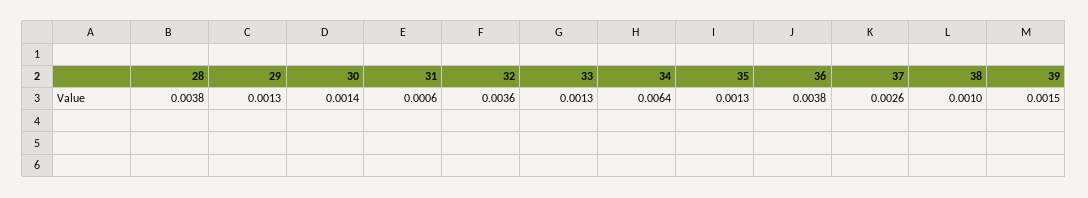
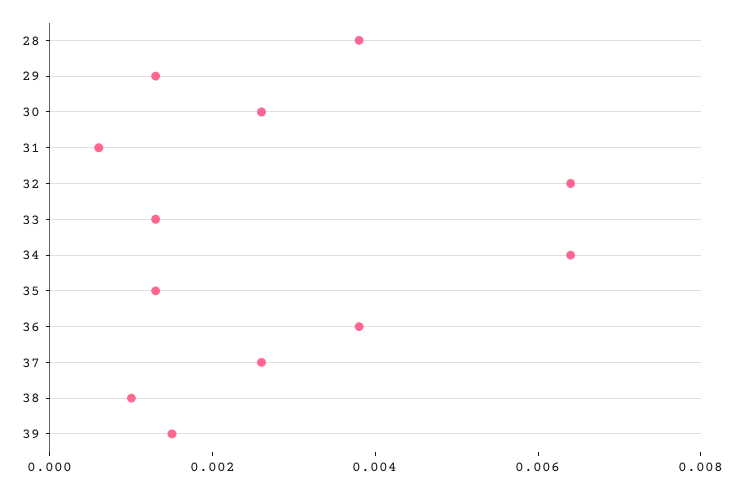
  {
    "28": 0.0038,
    "29": 0.0013,
-   "30": 0.0014,
+   "30": 0.0025,
    "31": 0.0006,
-   "32": 0.0036,
+   "32": 0.0065,
    "33": 0.0013,
    "34": 0.0064,
    "35": 0.0013,
    "36": 0.0038,
    "37": 0.0026,
    "38": 0.001,
    "39": 0.0015
  }

